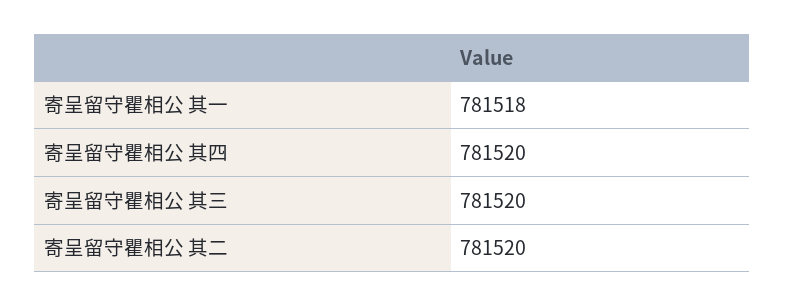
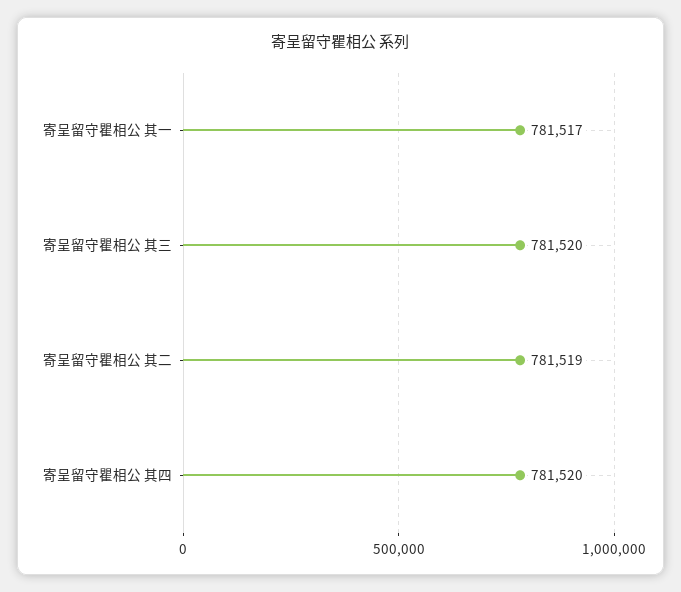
  {
-   "寄呈留守瞿相公 其一": 781518,
+   "寄呈留守瞿相公 其一": 781517,
    "寄呈留守瞿相公 其四": 781520,
    "寄呈留守瞿相公 其三": 781520,
-   "寄呈留守瞿相公 其二": 781520
+   "寄呈留守瞿相公 其二": 781519
  }

